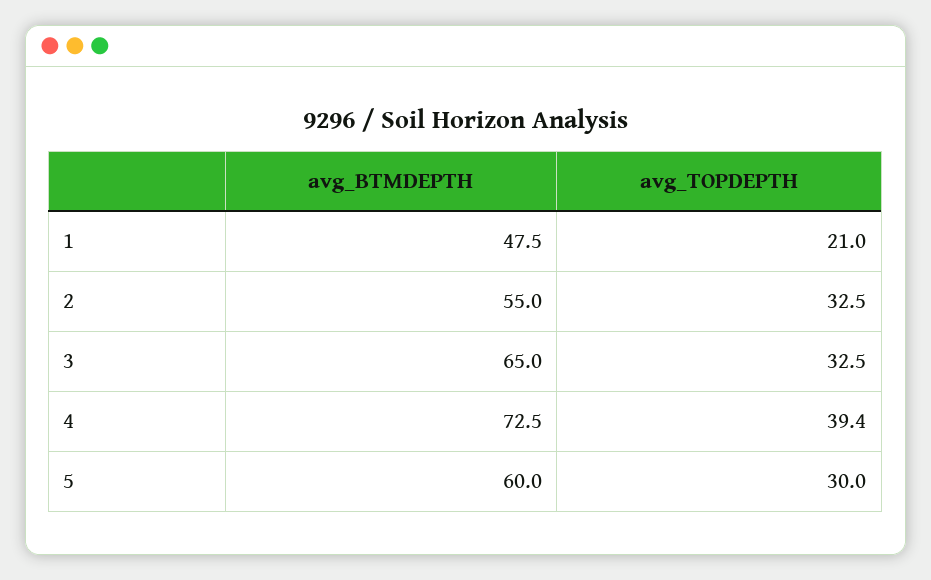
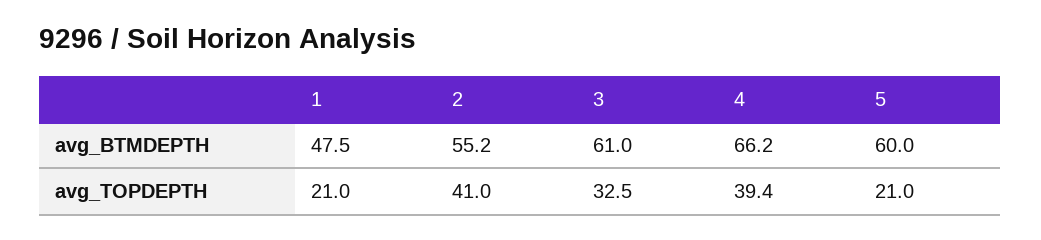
  {
    "avg_BTMDEPTH": {
      "1": 47.5,
-     "2": 55,
+     "2": 55.2,
-     "3": 65,
+     "3": 61,
-     "4": 72.5,
+     "4": 66.2,
      "5": 60
    },
    "avg_TOPDEPTH": {
      "1": 21,
-     "2": 32.5,
+     "2": 41,
      "3": 32.5,
      "4": 39.4,
-     "5": 30
+     "5": 21
    }
  }

